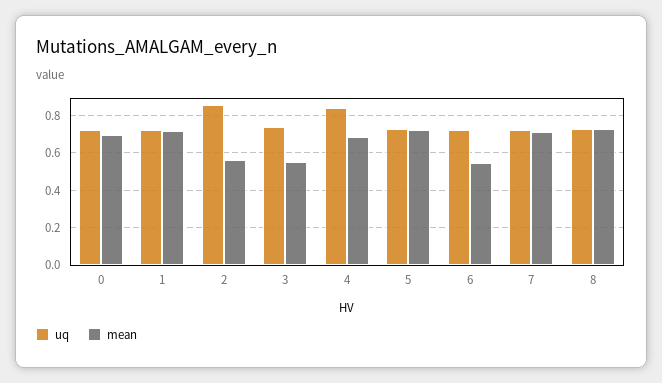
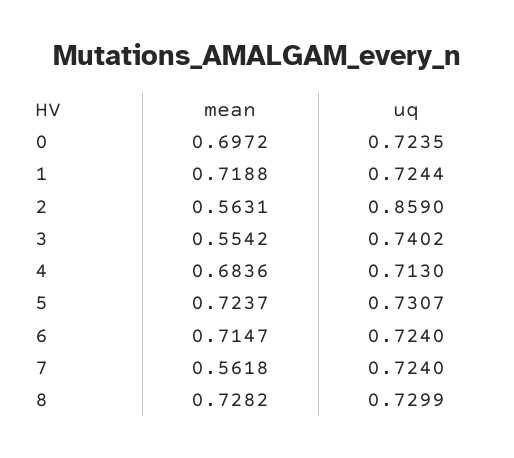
  {
    "uq": {
      "0": 0.7235,
      "1": 0.7244,
      "2": 0.859,
      "3": 0.7402,
-     "4": 0.85,
+     "4": 0.713,
      "5": 0.7307,
      "6": 0.724,
      "7": 0.724,
      "8": 0.7299
    },
    "mean": {
      "0": 0.6972,
      "1": 0.7188,
      "2": 0.5631,
      "3": 0.5542,
      "4": 0.6836,
      "5": 0.7237,
-     "6": 0.55,
+     "6": 0.7147,
-     "7": 0.7,
+     "7": 0.5618,
      "8": 0.7282
    }
  }

